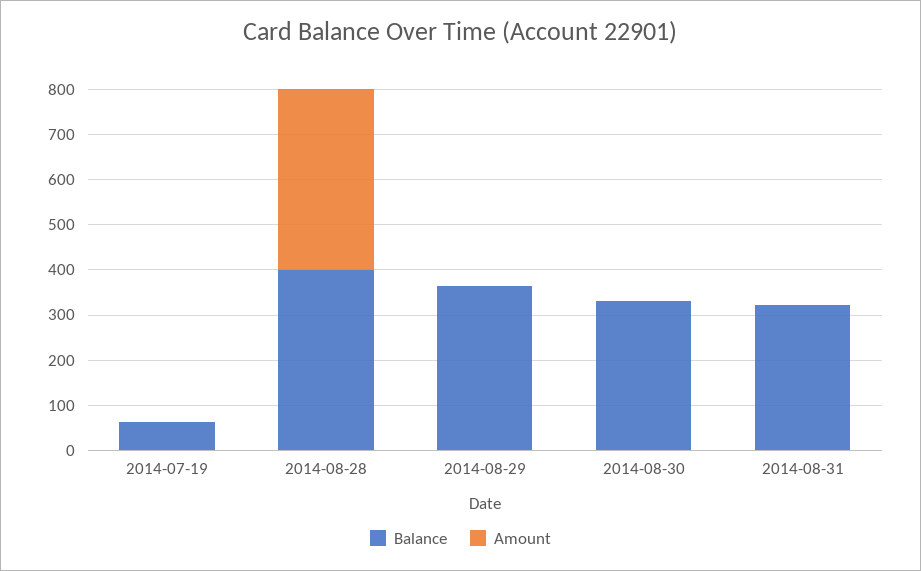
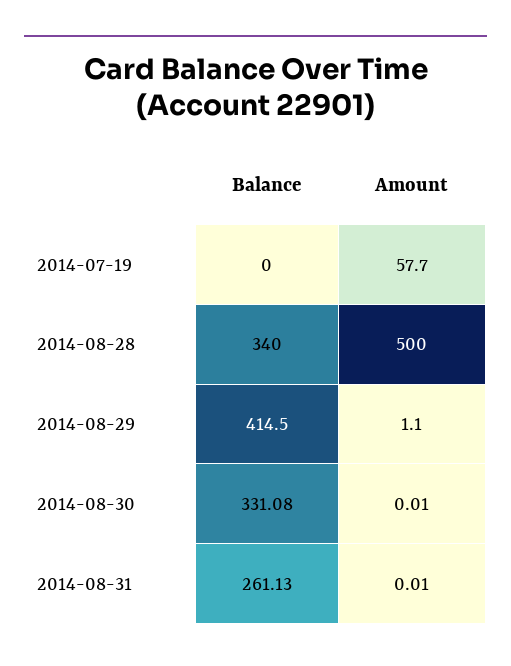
  {
    "Balance": {
-     "2014-07-19": 60,
+     "2014-07-19": 0,
-     "2014-08-28": 400,
+     "2014-08-28": 340,
-     "2014-08-29": 360,
+     "2014-08-29": 414.5,
      "2014-08-30": 331.08,
-     "2014-08-31": 320
+     "2014-08-31": 261.13
    },
    "Amount": {
-     "2014-07-19": 0,
+     "2014-07-19": 57.7,
-     "2014-08-28": 400,
+     "2014-08-28": 500,
      "2014-08-29": 1.1,
      "2014-08-30": 0.01,
      "2014-08-31": 0.01
    }
  }

